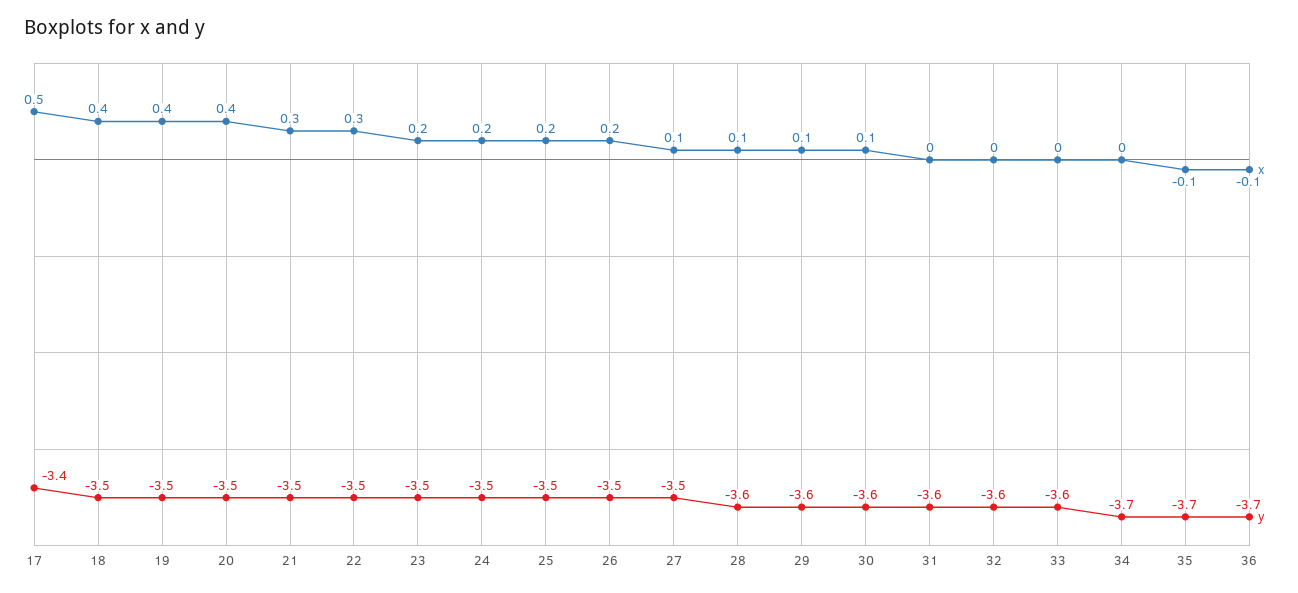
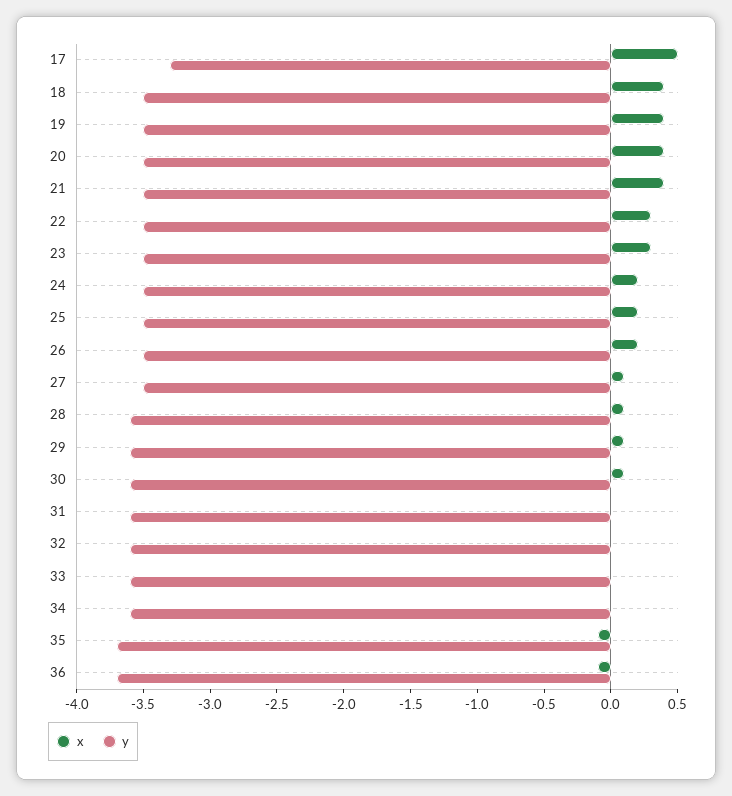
  {
    "x": {
      "17": 0.5,
      "18": 0.4,
      "19": 0.4,
      "20": 0.4,
-     "21": 0.3,
+     "21": 0.4,
      "22": 0.3,
-     "23": 0.2,
+     "23": 0.3,
      "24": 0.2,
      "25": 0.2,
      "26": 0.2,
      "27": 0.1,
      "28": 0.1,
      "29": 0.1,
      "30": 0.1,
      "31": 0,
      "32": 0,
      "33": 0,
      "34": 0,
      "35": -0.1,
      "36": -0.1
    },
    "y": {
-     "17": -3.4,
+     "17": -3.3,
      "18": -3.5,
      "19": -3.5,
      "20": -3.5,
      "21": -3.5,
      "22": -3.5,
      "23": -3.5,
      "24": -3.5,
      "25": -3.5,
      "26": -3.5,
      "27": -3.5,
      "28": -3.6,
      "29": -3.6,
      "30": -3.6,
      "31": -3.6,
      "32": -3.6,
      "33": -3.6,
-     "34": -3.7,
+     "34": -3.6,
      "35": -3.7,
      "36": -3.7
    }
  }

